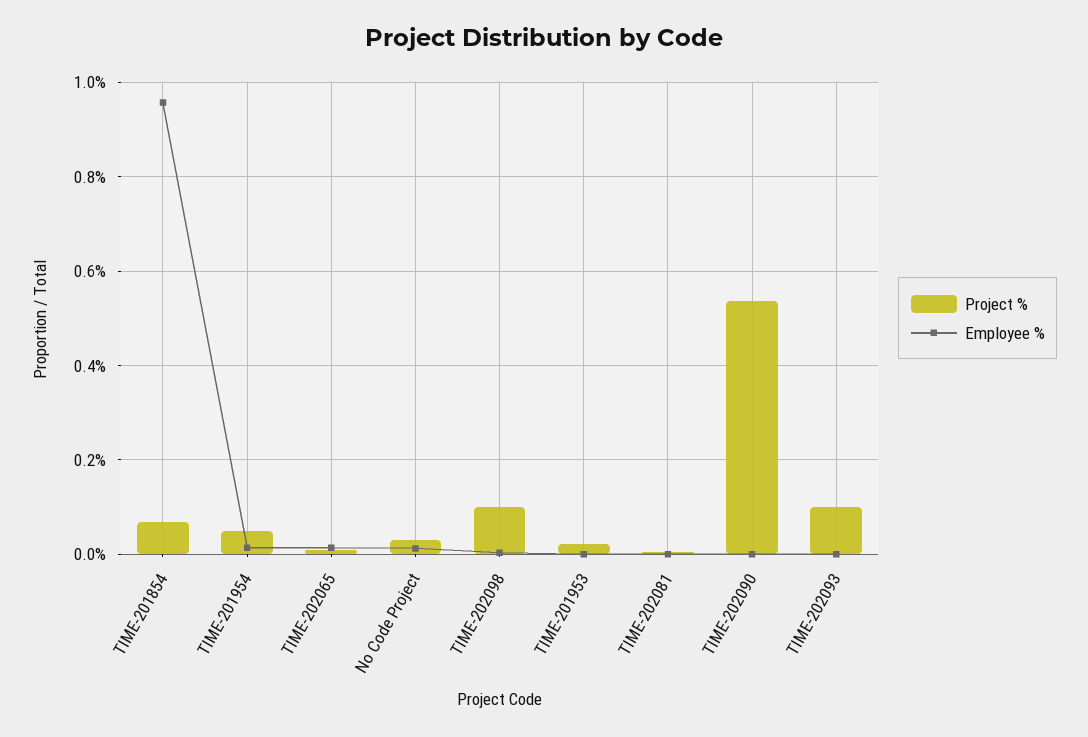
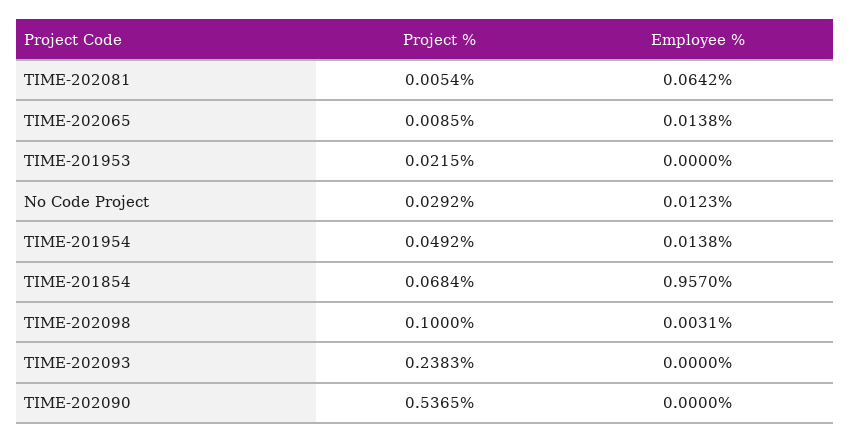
  {
    "Project %": {
      "TIME-201854": 0.0684,
      "TIME-201954": 0.0492,
      "TIME-202065": 0.0085,
      "No Code Project": 0.0292,
      "TIME-202098": 0.1,
      "TIME-201953": 0.0215,
      "TIME-202081": 0.0054,
      "TIME-202090": 0.5365,
-     "TIME-202093": 0.1
+     "TIME-202093": 0.2383
    },
    "Employee %": {
      "TIME-201854": 0.957,
      "TIME-201954": 0.0138,
      "TIME-202065": 0.0138,
      "No Code Project": 0.0123,
      "TIME-202098": 0.0031,
      "TIME-201953": 0,
-     "TIME-202081": 0,
+     "TIME-202081": 0.0642,
      "TIME-202090": 0,
      "TIME-202093": 0
    }
  }

